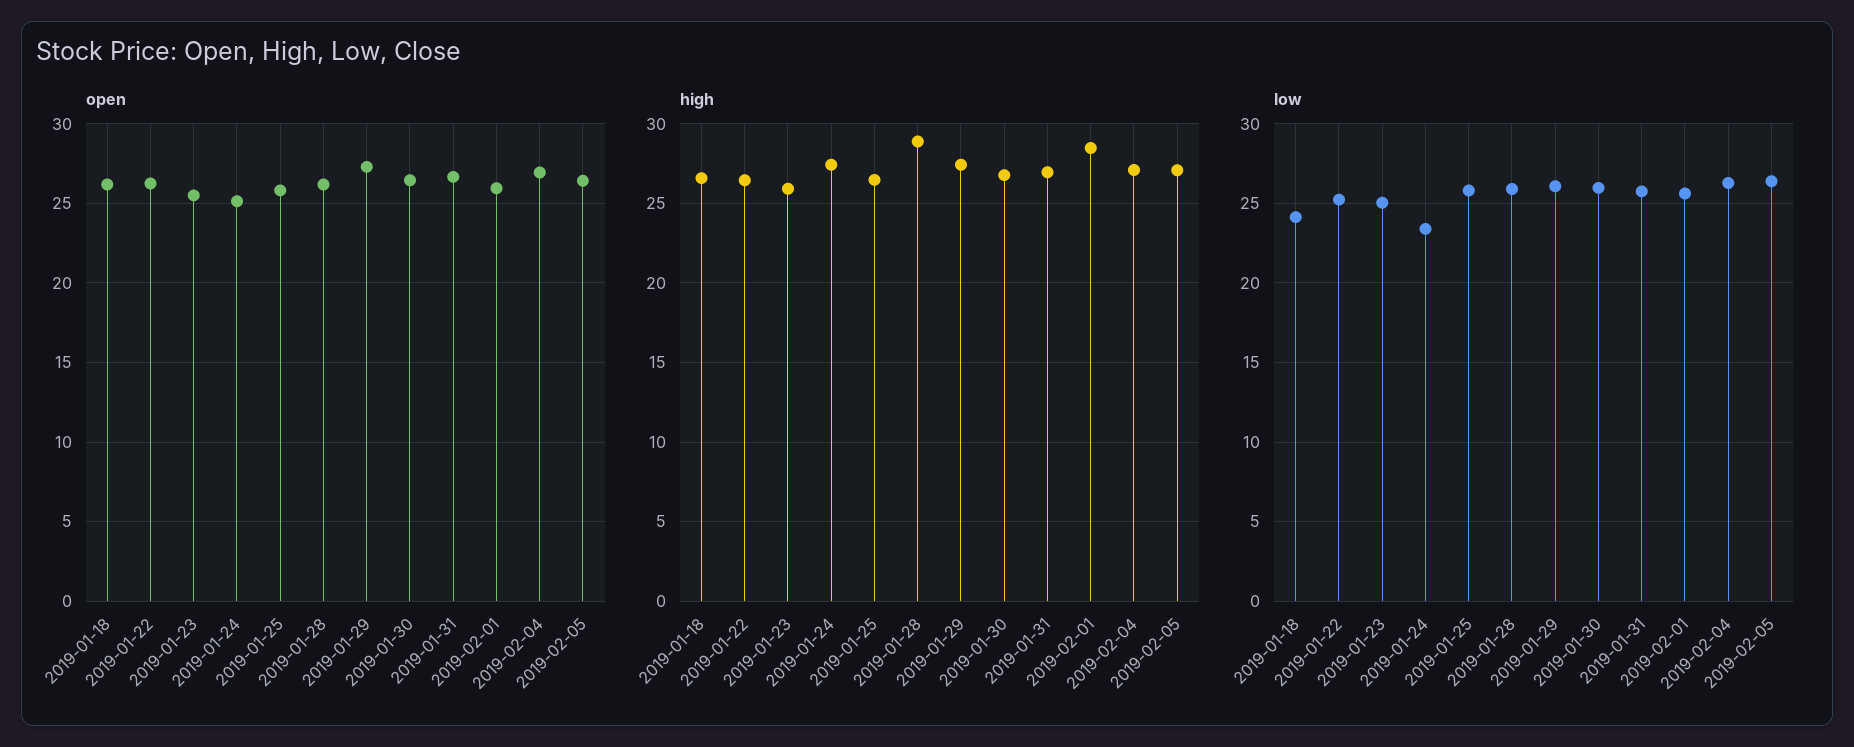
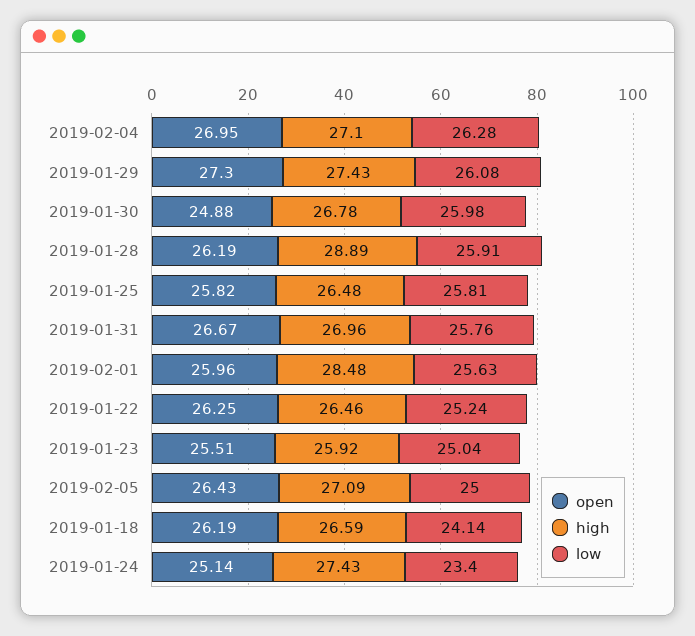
  {
    "open": {
      "2019-01-18": 26.19,
      "2019-01-22": 26.25,
      "2019-01-23": 25.51,
      "2019-01-24": 25.14,
      "2019-01-25": 25.82,
      "2019-01-28": 26.19,
      "2019-01-29": 27.3,
-     "2019-01-30": 26.5,
+     "2019-01-30": 24.88,
      "2019-01-31": 26.67,
      "2019-02-01": 25.96,
      "2019-02-04": 26.95,
      "2019-02-05": 26.43
    },
    "high": {
      "2019-01-18": 26.59,
      "2019-01-22": 26.46,
      "2019-01-23": 25.92,
      "2019-01-24": 27.43,
      "2019-01-25": 26.48,
      "2019-01-28": 28.89,
      "2019-01-29": 27.43,
      "2019-01-30": 26.78,
      "2019-01-31": 26.96,
      "2019-02-01": 28.48,
      "2019-02-04": 27.1,
      "2019-02-05": 27.09
    },
    "low": {
      "2019-01-18": 24.14,
      "2019-01-22": 25.24,
      "2019-01-23": 25.04,
      "2019-01-24": 23.4,
      "2019-01-25": 25.81,
      "2019-01-28": 25.91,
      "2019-01-29": 26.08,
      "2019-01-30": 25.98,
      "2019-01-31": 25.76,
      "2019-02-01": 25.63,
      "2019-02-04": 26.28,
-     "2019-02-05": 26.5
+     "2019-02-05": 25
    }
  }

